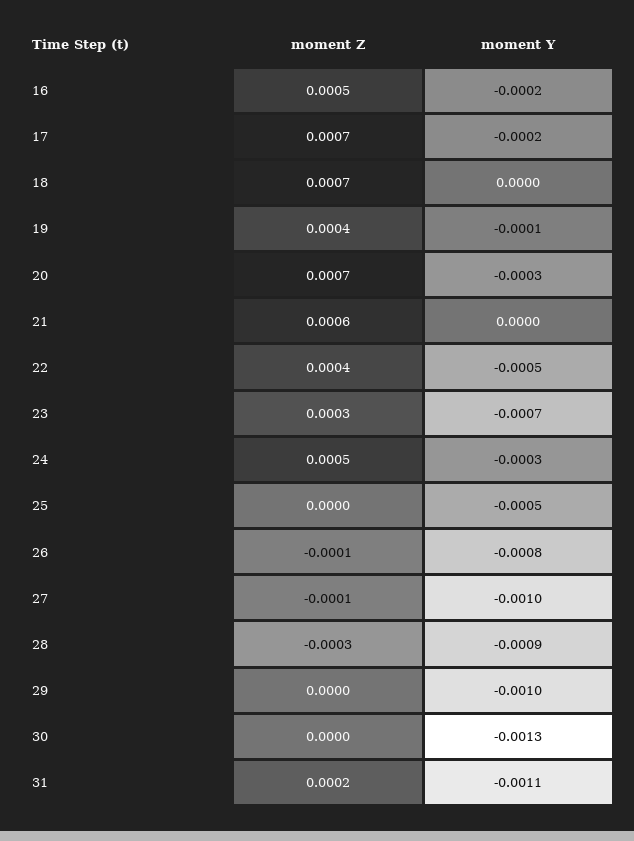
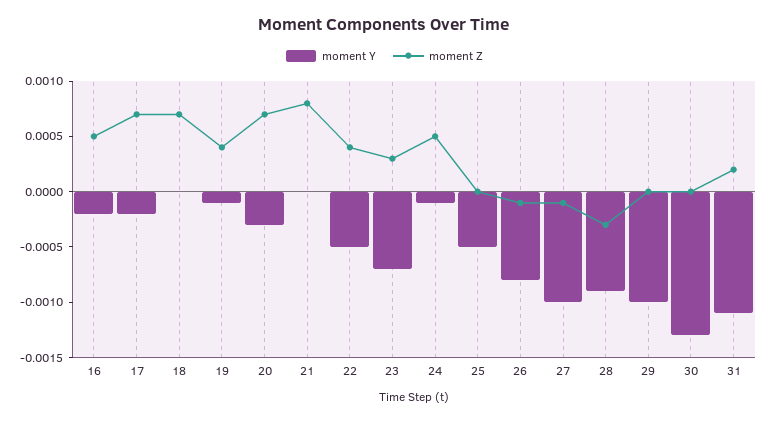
  {
    "moment Z": {
      "16": 0.0005,
      "17": 0.0007,
      "18": 0.0007,
      "19": 0.0004,
      "20": 0.0007,
-     "21": 0.0006,
+     "21": 0.0008,
      "22": 0.0004,
      "23": 0.0003,
      "24": 0.0005,
      "25": 0,
      "26": -0.0001,
      "27": -0.0001,
      "28": -0.0003,
      "29": 0,
      "30": 0,
      "31": 0.0002
    },
    "moment Y": {
      "16": -0.0002,
      "17": -0.0002,
      "18": 0,
      "19": -0.0001,
      "20": -0.0003,
      "21": 0,
      "22": -0.0005,
      "23": -0.0007,
-     "24": -0.0003,
+     "24": -0.0001,
      "25": -0.0005,
      "26": -0.0008,
      "27": -0.001,
      "28": -0.0009,
      "29": -0.001,
      "30": -0.0013,
      "31": -0.0011
    }
  }

